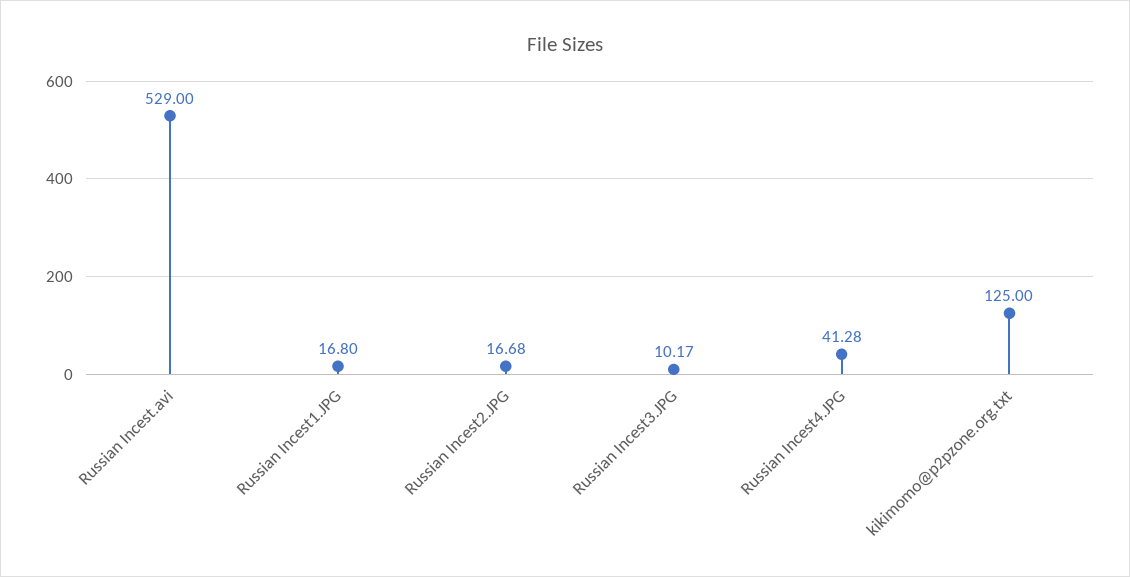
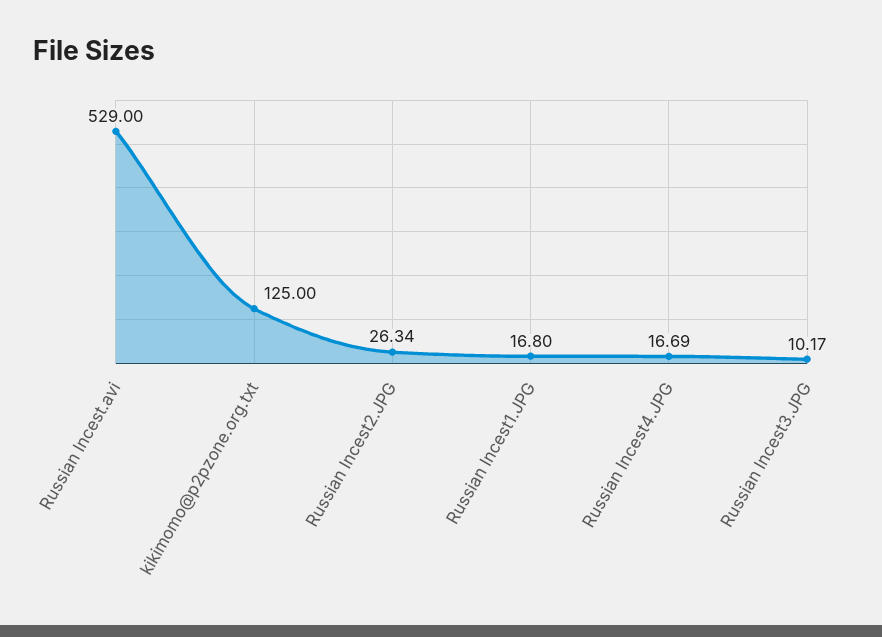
  {
    "Russian Incest.avi": 529,
    "Russian Incest1.JPG": 16.8,
-   "Russian Incest2.JPG": 16.68,
+   "Russian Incest2.JPG": 26.34,
    "Russian Incest3.JPG": 10.17,
-   "Russian Incest4.JPG": 41.28,
+   "Russian Incest4.JPG": 16.69,
    "kikimomo@p2pzone.org.txt": 125
  }

